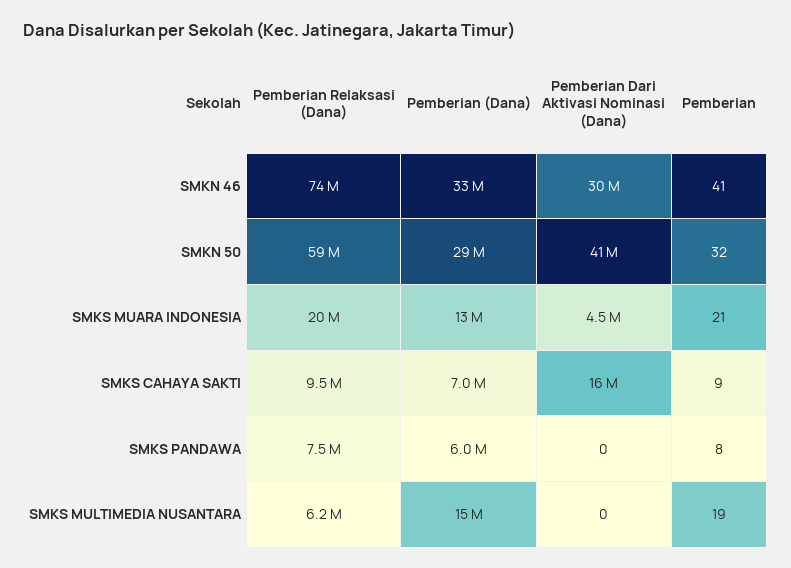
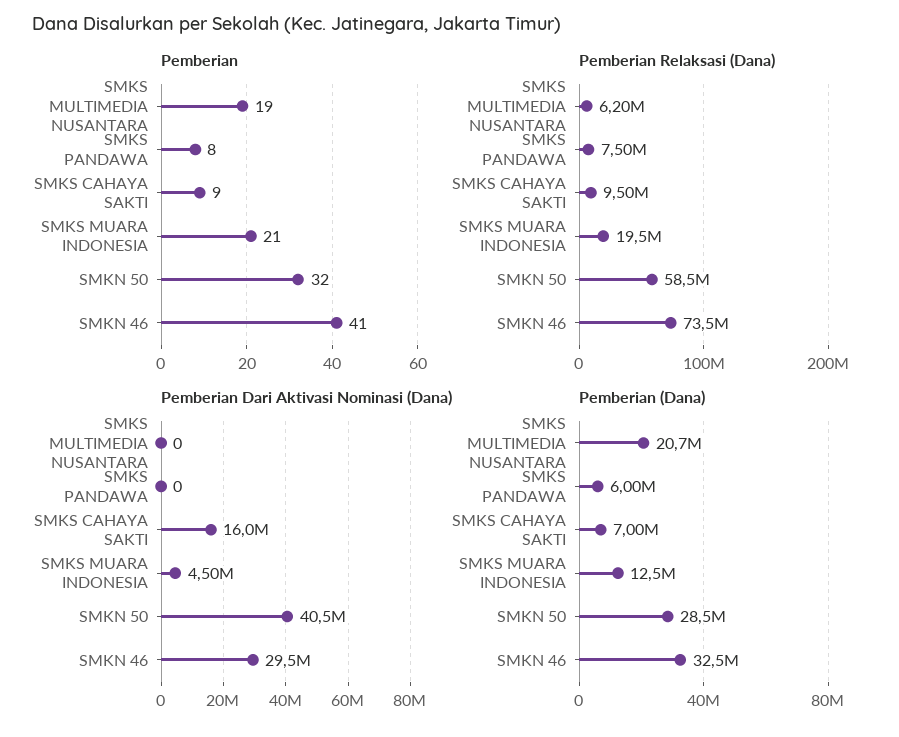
  {
    "Pemberian Relaksasi (Dana)": {
      "SMKN 46": 73500000,
      "SMKN 50": 58500000,
      "SMKS MUARA INDONESIA": 19500000,
      "SMKS CAHAYA SAKTI": 9500000,
      "SMKS PANDAWA": 7500000,
      "SMKS MULTIMEDIA NUSANTARA": 6200000
    },
    "Pemberian (Dana)": {
      "SMKN 46": 32500000,
      "SMKN 50": 28500000,
      "SMKS MUARA INDONESIA": 12500000,
      "SMKS CAHAYA SAKTI": 7000000,
      "SMKS PANDAWA": 6000000,
-     "SMKS MULTIMEDIA NUSANTARA": 15000000
+     "SMKS MULTIMEDIA NUSANTARA": 20700000
    },
    "Pemberian Dari Aktivasi Nominasi (Dana)": {
      "SMKN 46": 29500000,
      "SMKN 50": 40500000,
      "SMKS MUARA INDONESIA": 4500000,
      "SMKS CAHAYA SAKTI": 16000000,
      "SMKS PANDAWA": 0,
      "SMKS MULTIMEDIA NUSANTARA": 0
    },
    "Pemberian": {
      "SMKN 46": 41,
      "SMKN 50": 32,
      "SMKS MUARA INDONESIA": 21,
      "SMKS CAHAYA SAKTI": 9,
      "SMKS PANDAWA": 8,
      "SMKS MULTIMEDIA NUSANTARA": 19
    }
  }

